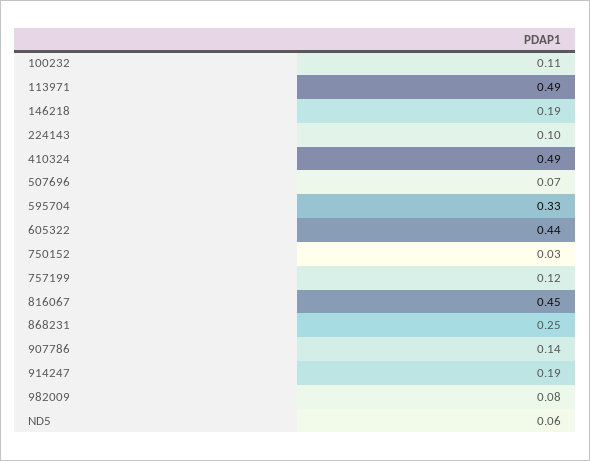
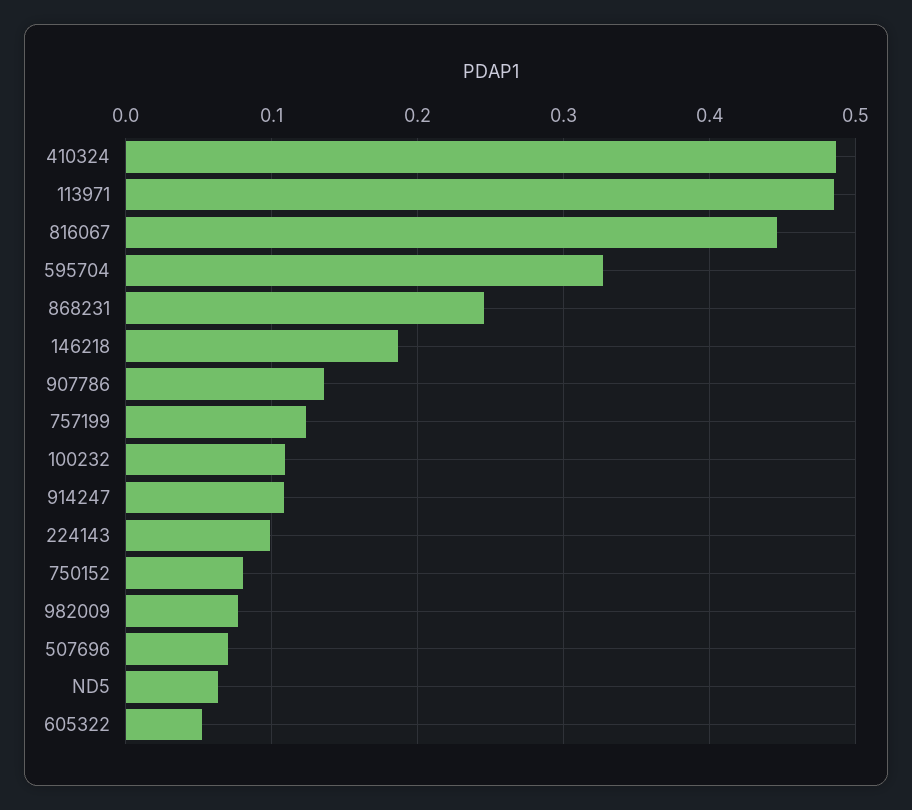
  {
    "100232": 0.11,
    "113971": 0.49,
    "146218": 0.19,
    "224143": 0.1,
    "410324": 0.49,
    "507696": 0.07,
    "595704": 0.33,
-   "605322": 0.44,
+   "605322": 0.05,
-   "750152": 0.03,
+   "750152": 0.08,
    "757199": 0.12,
    "816067": 0.45,
    "868231": 0.25,
    "907786": 0.14,
-   "914247": 0.19,
+   "914247": 0.11,
    "982009": 0.08,
    "ND5": 0.06
  }

